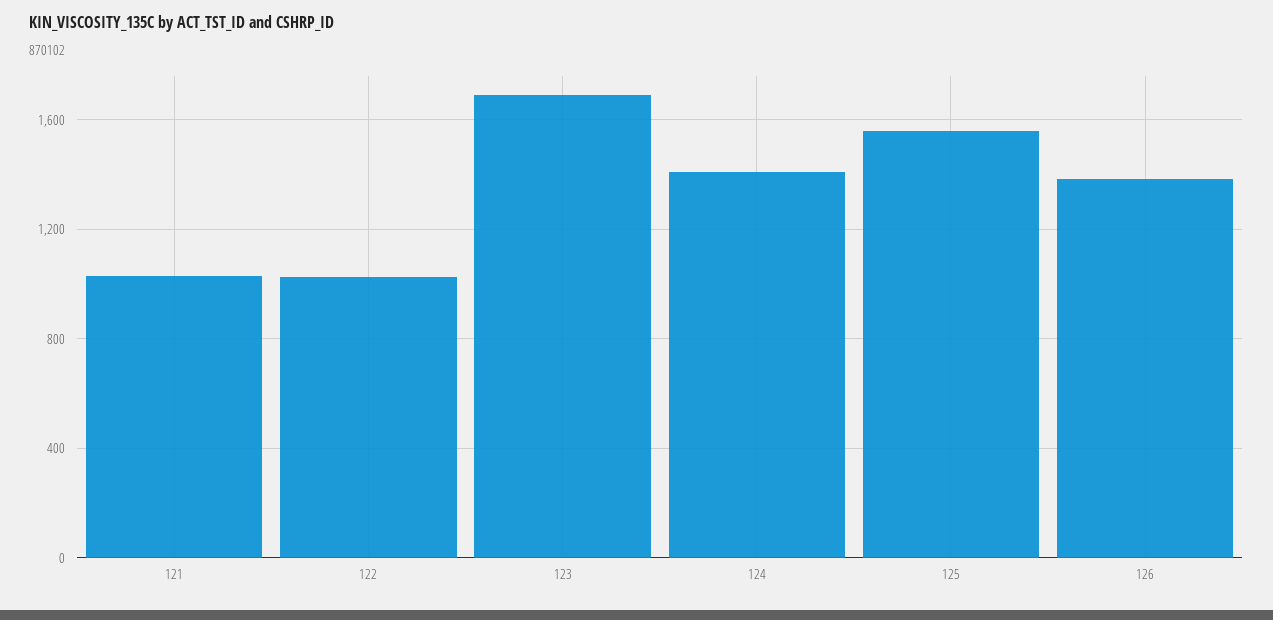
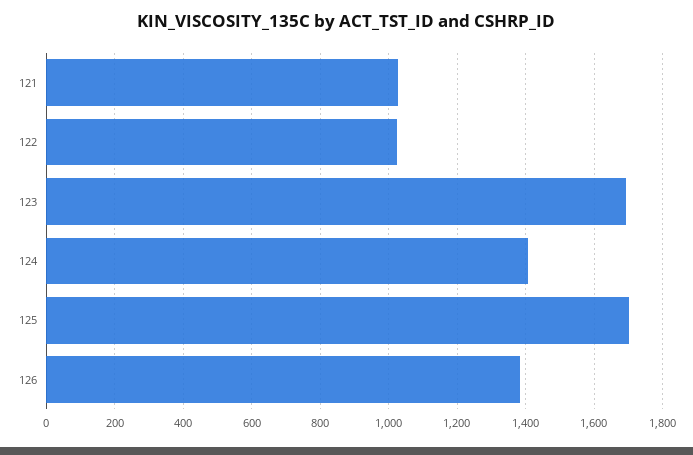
  {
    "121": 1020,
    "122": 1020,
    "123": 1700,
    "124": 1400,
-   "125": 1550,
+   "125": 1700,
    "126": 1380
  }

